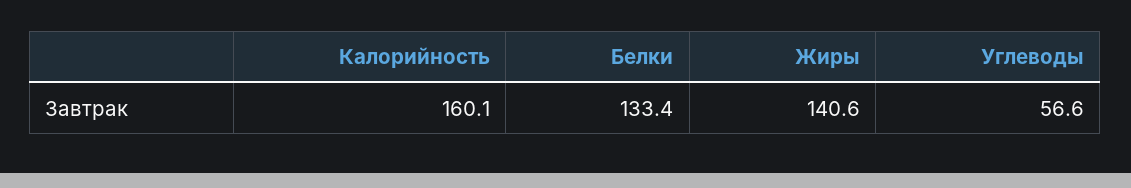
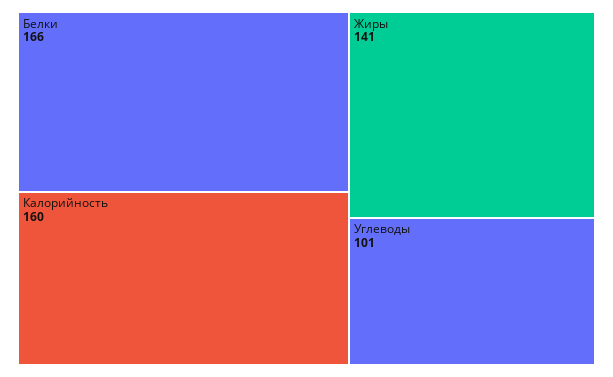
  {
    "Калорийность": 160.1,
-   "Белки": 133.4,
+   "Белки": 166,
    "Жиры": 140.6,
-   "Углеводы": 56.6
+   "Углеводы": 101
  }

